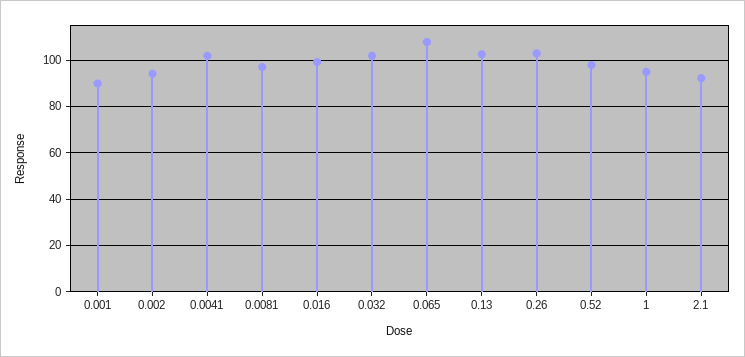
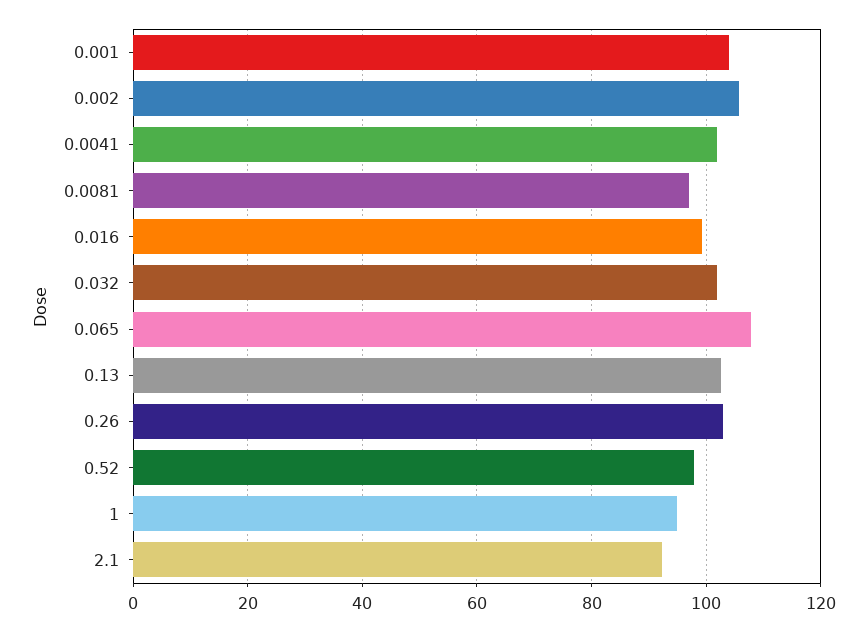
  {
-   "0.001": 90,
+   "0.001": 104,
-   "0.002": 95,
+   "0.002": 106,
    "0.0041": 102,
    "0.0081": 98,
    "0.016": 100,
    "0.032": 102,
    "0.065": 108,
    "0.13": 102,
    "0.26": 102,
    "0.52": 98,
    "1": 94,
    "2.1": 92
  }

